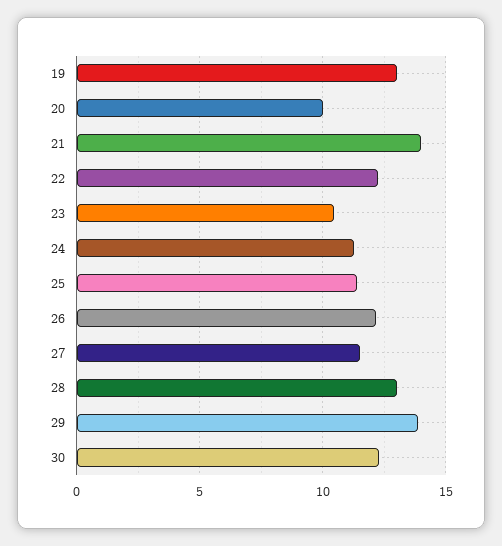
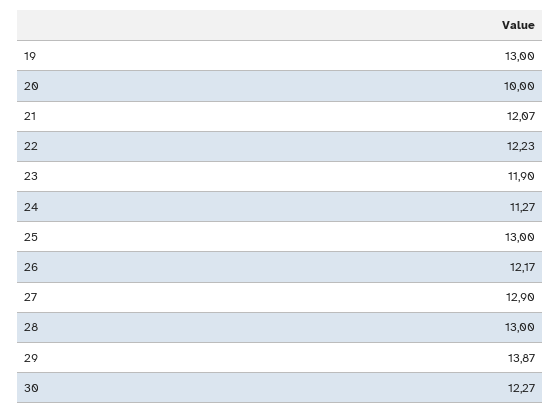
  {
    "19": 13,
    "20": 10,
-   "21": 14,
+   "21": 12.07,
    "22": 12.23,
-   "23": 10.5,
+   "23": 11.9,
    "24": 11.27,
-   "25": 11.5,
+   "25": 13,
    "26": 12.17,
-   "27": 11.5,
+   "27": 12.9,
    "28": 13,
    "29": 13.87,
    "30": 12.27
  }

